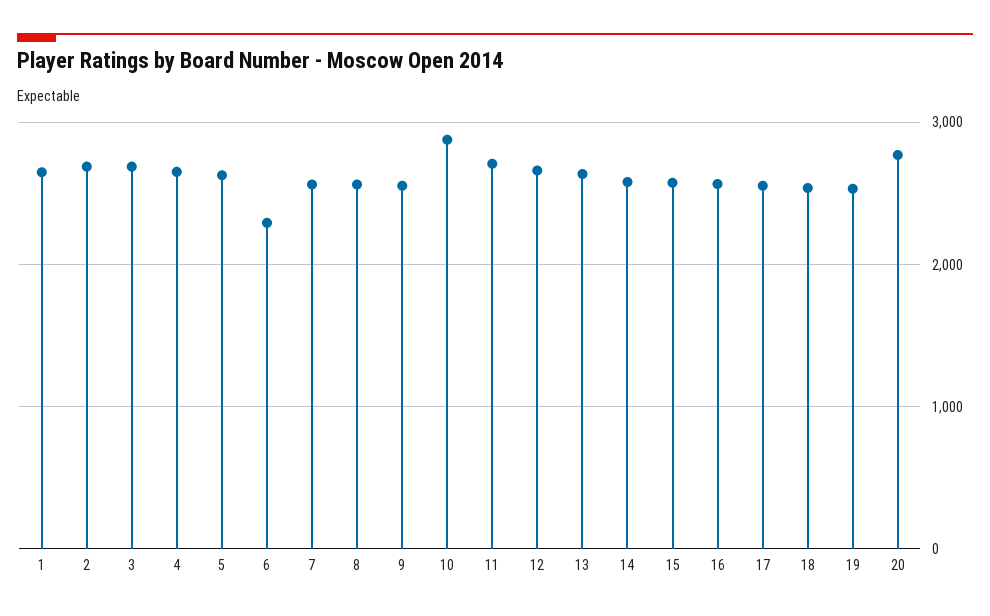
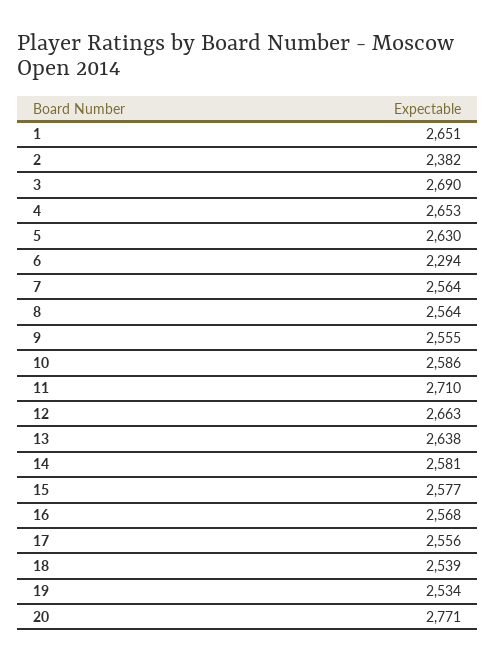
  {
    "1": 2651,
-   "2": 2700,
+   "2": 2382,
    "3": 2690,
    "4": 2653,
    "5": 2630,
    "6": 2294,
    "7": 2564,
    "8": 2564,
    "9": 2555,
-   "10": 2900,
+   "10": 2586,
    "11": 2710,
    "12": 2663,
    "13": 2638,
    "14": 2581,
    "15": 2577,
    "16": 2568,
    "17": 2556,
    "18": 2539,
    "19": 2534,
    "20": 2771
  }

